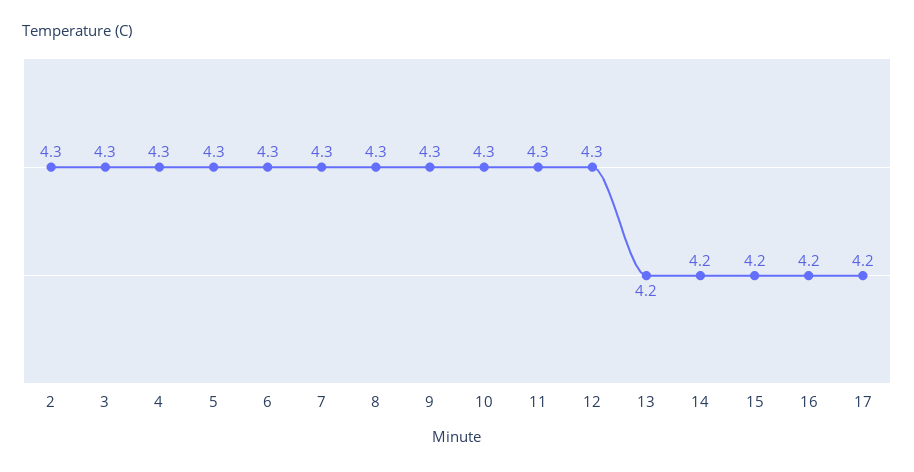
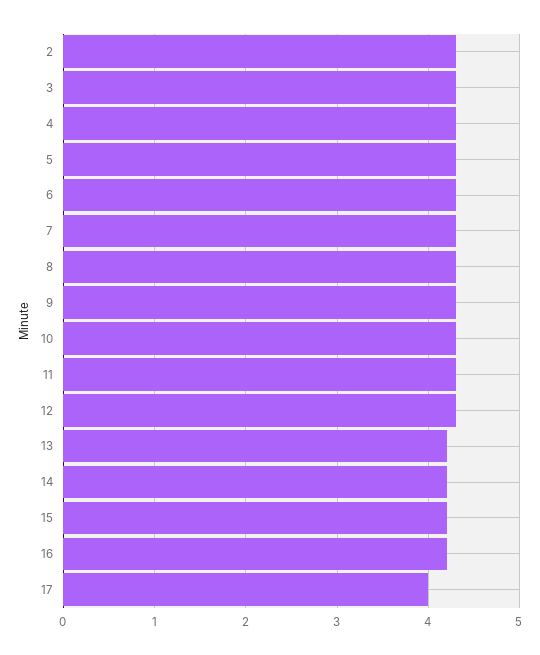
  {
    "2": 4.3,
    "3": 4.3,
    "4": 4.3,
    "5": 4.3,
    "6": 4.3,
    "7": 4.3,
    "8": 4.3,
    "9": 4.3,
    "10": 4.3,
    "11": 4.3,
    "12": 4.3,
    "13": 4.2,
    "14": 4.2,
    "15": 4.2,
    "16": 4.2,
-   "17": 4.2
+   "17": 4
  }

